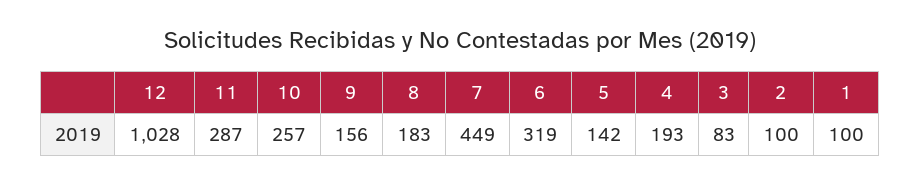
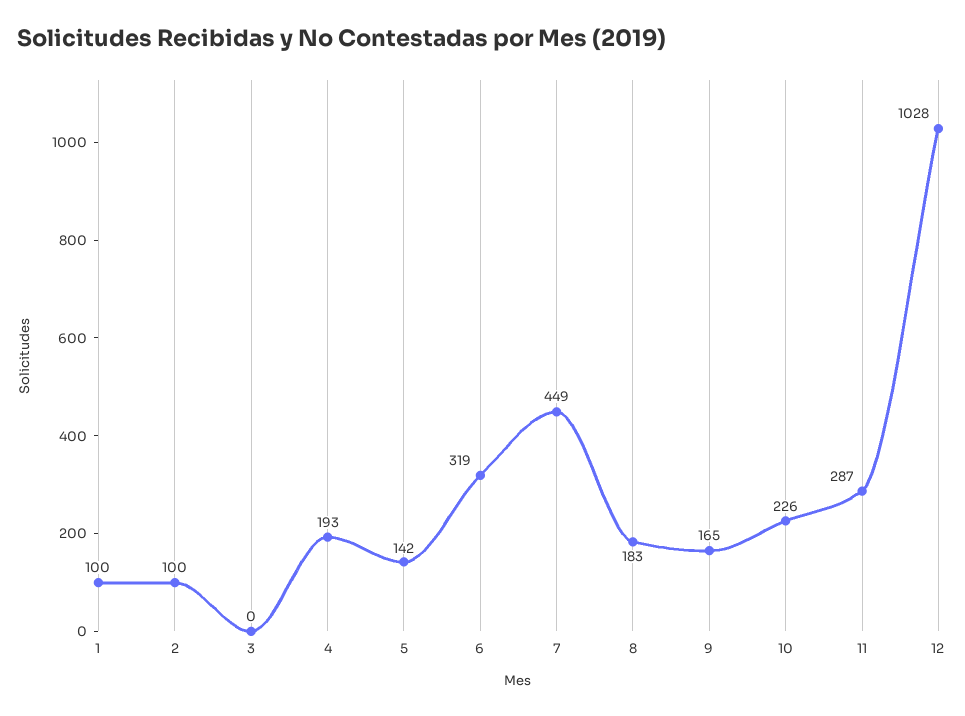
  {
    "12": 1028,
    "11": 287,
-   "10": 257,
+   "10": 226,
-   "9": 156,
+   "9": 165,
    "8": 183,
    "7": 449,
    "6": 319,
    "5": 142,
    "4": 193,
-   "3": 83,
+   "3": 0,
    "2": 100,
    "1": 100
  }

